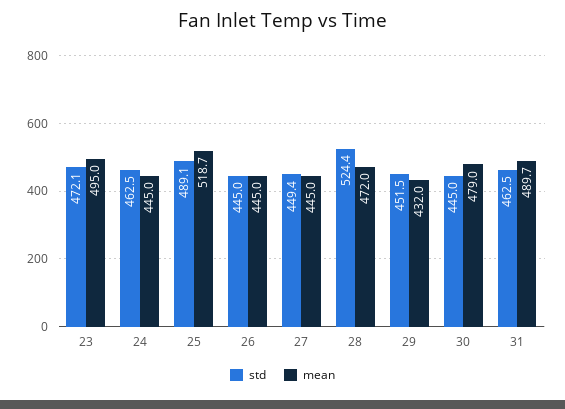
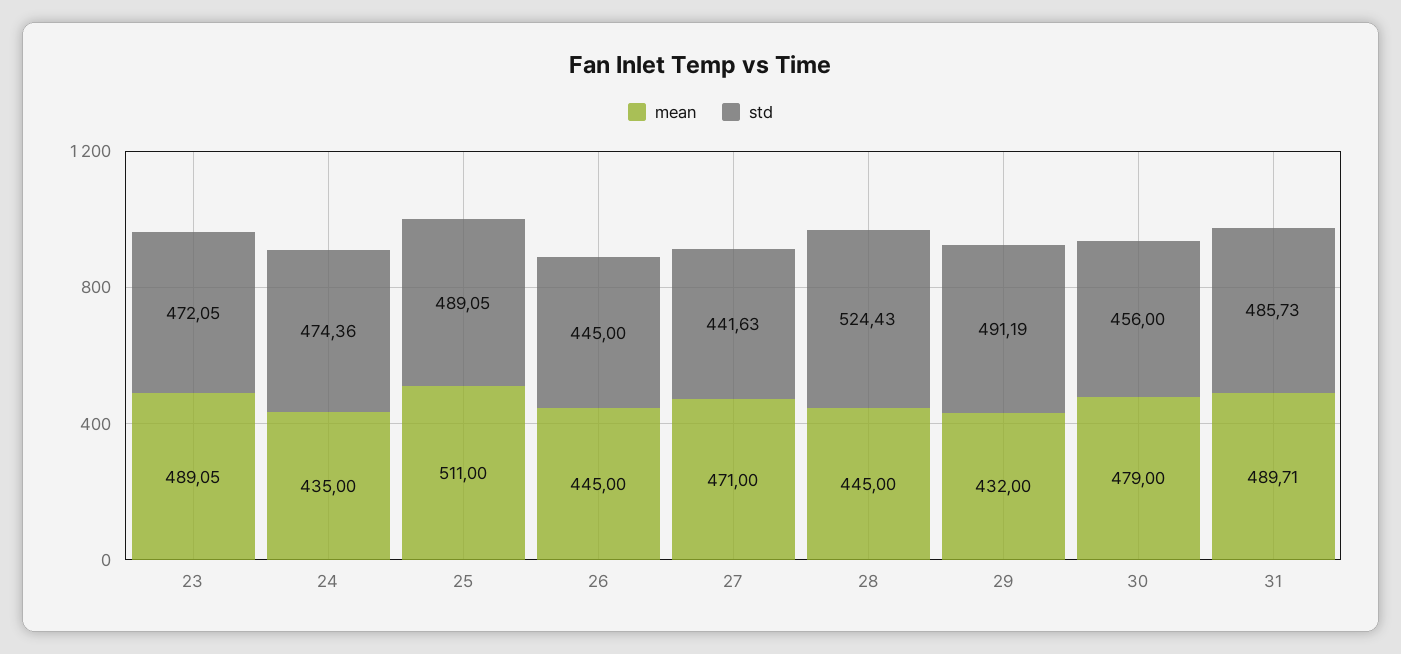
  {
    "std": {
      "23": 472.05,
-     "24": 462.5,
+     "24": 474.36,
      "25": 489.05,
      "26": 445,
-     "27": 449.4,
+     "27": 441.63,
      "28": 524.43,
-     "29": 451.5,
+     "29": 491.19,
-     "30": 445,
+     "30": 456,
-     "31": 462.5
+     "31": 485.73
    },
    "mean": {
-     "23": 495,
+     "23": 489.05,
-     "24": 445,
+     "24": 435,
-     "25": 518.7,
+     "25": 511,
      "26": 445,
-     "27": 445,
+     "27": 471,
-     "28": 472,
+     "28": 445,
      "29": 432,
      "30": 479,
      "31": 489.71
    }
  }

